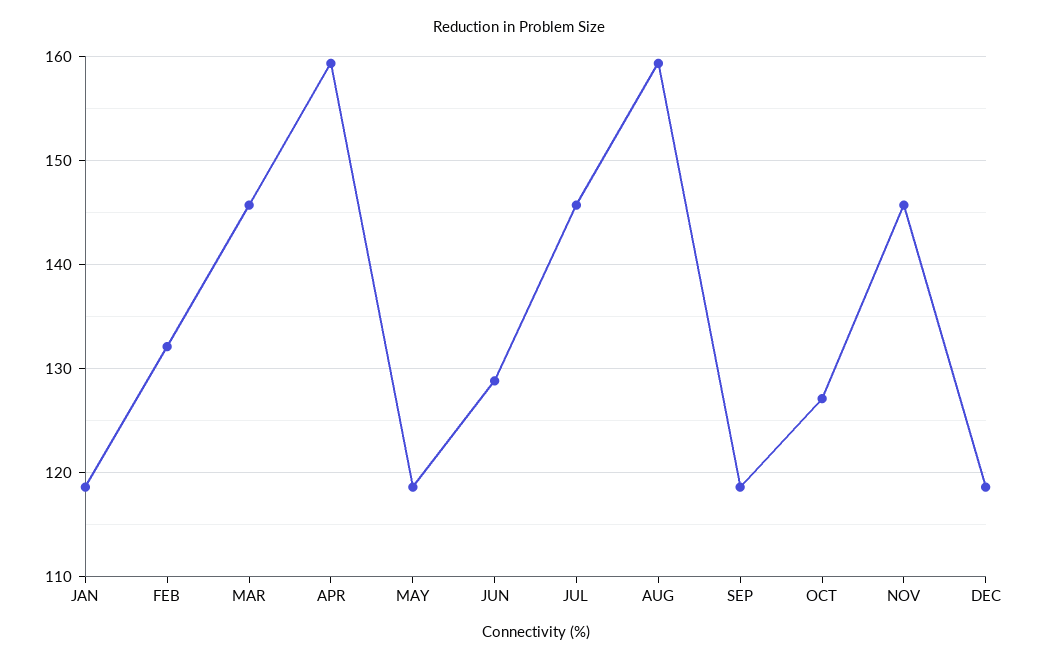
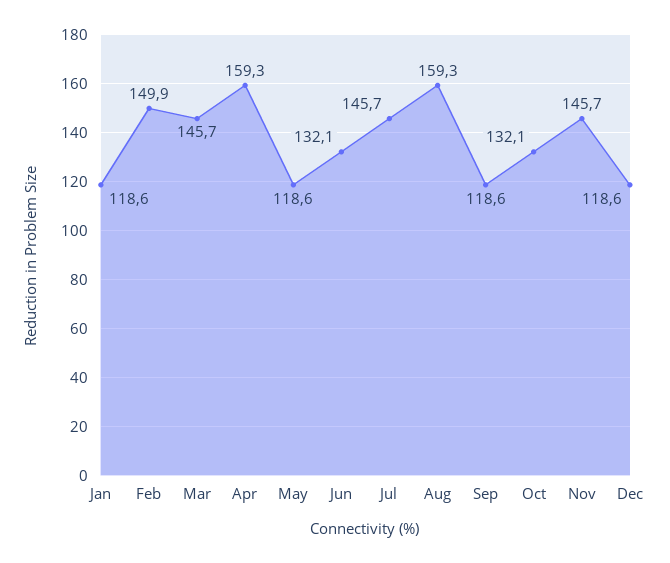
  {
    "JAN": 118.6,
-   "FEB": 132,
+   "FEB": 149.9,
    "MAR": 145.7,
    "APR": 159.3,
    "MAY": 118.6,
-   "JUN": 129,
+   "JUN": 132.1,
    "JUL": 145.7,
    "AUG": 159.3,
    "SEP": 118.6,
-   "OCT": 127,
+   "OCT": 132.1,
    "NOV": 145.7,
    "DEC": 118.6
  }

